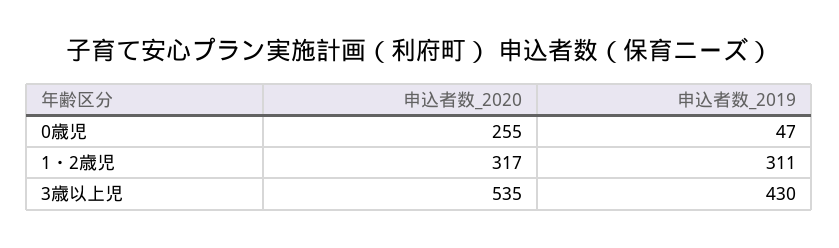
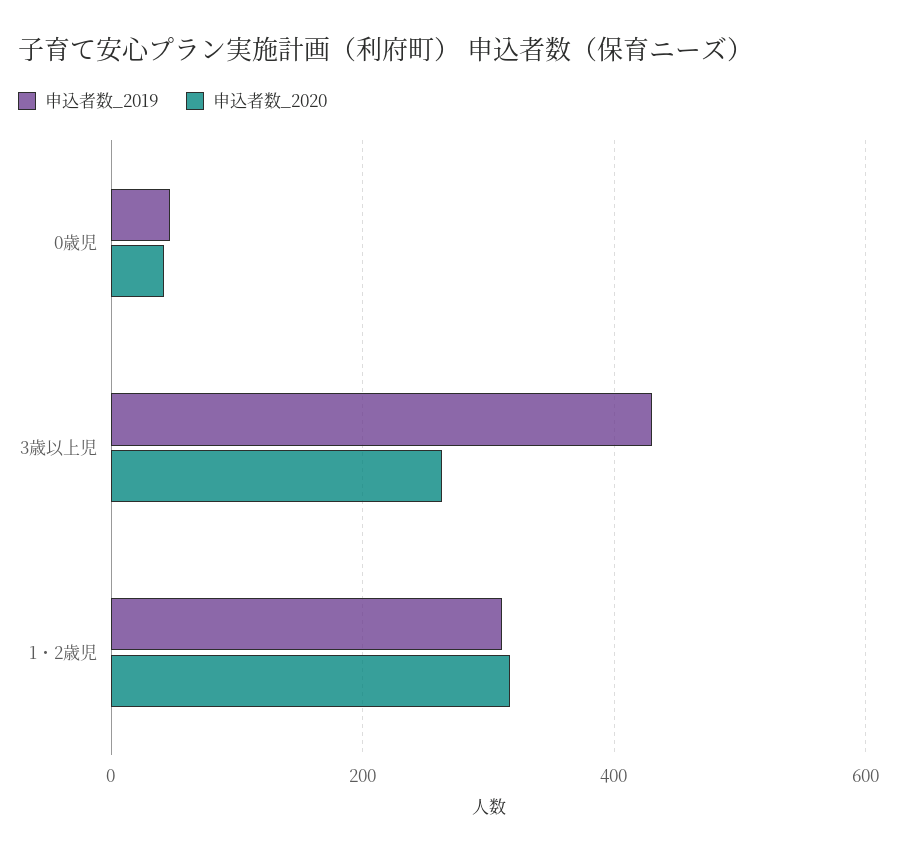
  {
    "申込者数_2020": {
-     "0歳児": 255,
+     "0歳児": 40,
      "1・2歳児": 317,
-     "3歳以上児": 535
+     "3歳以上児": 260
    },
    "申込者数_2019": {
      "0歳児": 47,
      "1・2歳児": 311,
      "3歳以上児": 430
    }
  }

